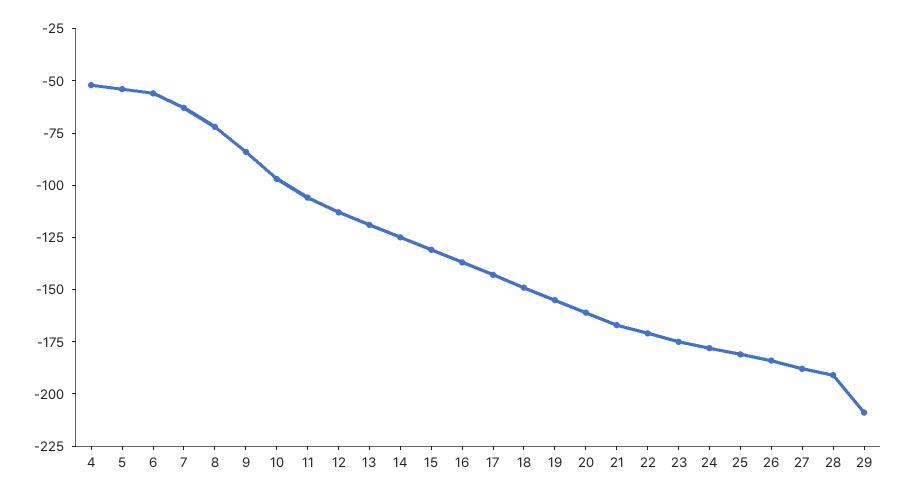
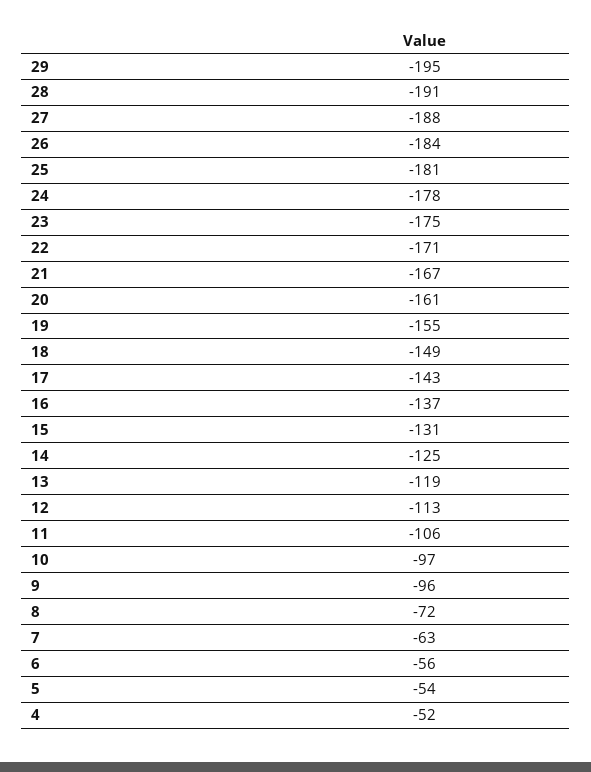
  {
    "4": -52,
    "5": -54,
    "6": -56,
    "7": -63,
    "8": -72,
-   "9": -85,
+   "9": -96,
    "10": -97,
    "11": -106,
    "12": -113,
    "13": -119,
    "14": -125,
    "15": -131,
    "16": -137,
    "17": -143,
    "18": -149,
    "19": -155,
    "20": -161,
    "21": -167,
    "22": -171,
    "23": -175,
    "24": -178,
    "25": -181,
    "26": -184,
    "27": -188,
    "28": -191,
-   "29": -210
+   "29": -195
  }

